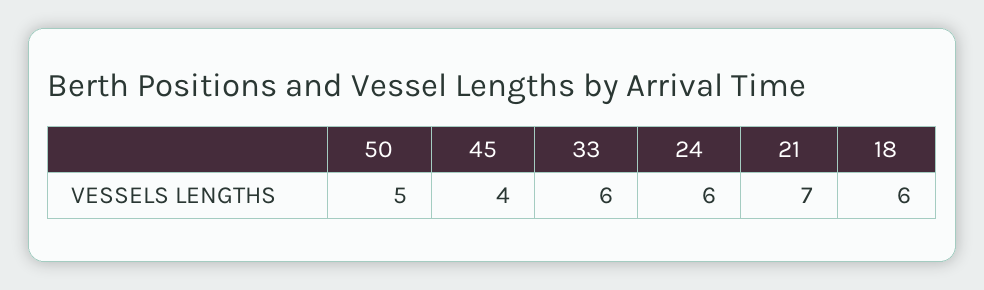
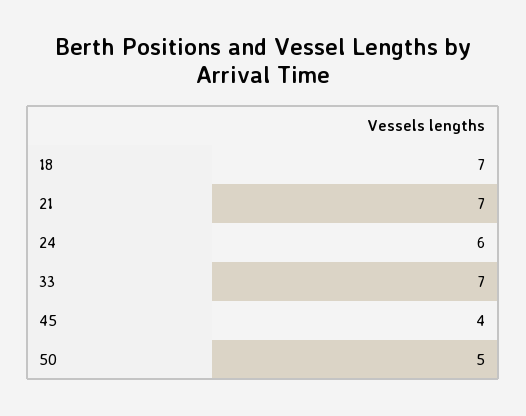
  {
    "50": 5,
    "45": 4,
-   "33": 6,
+   "33": 7,
    "24": 6,
    "21": 7,
-   "18": 6
+   "18": 7
  }

